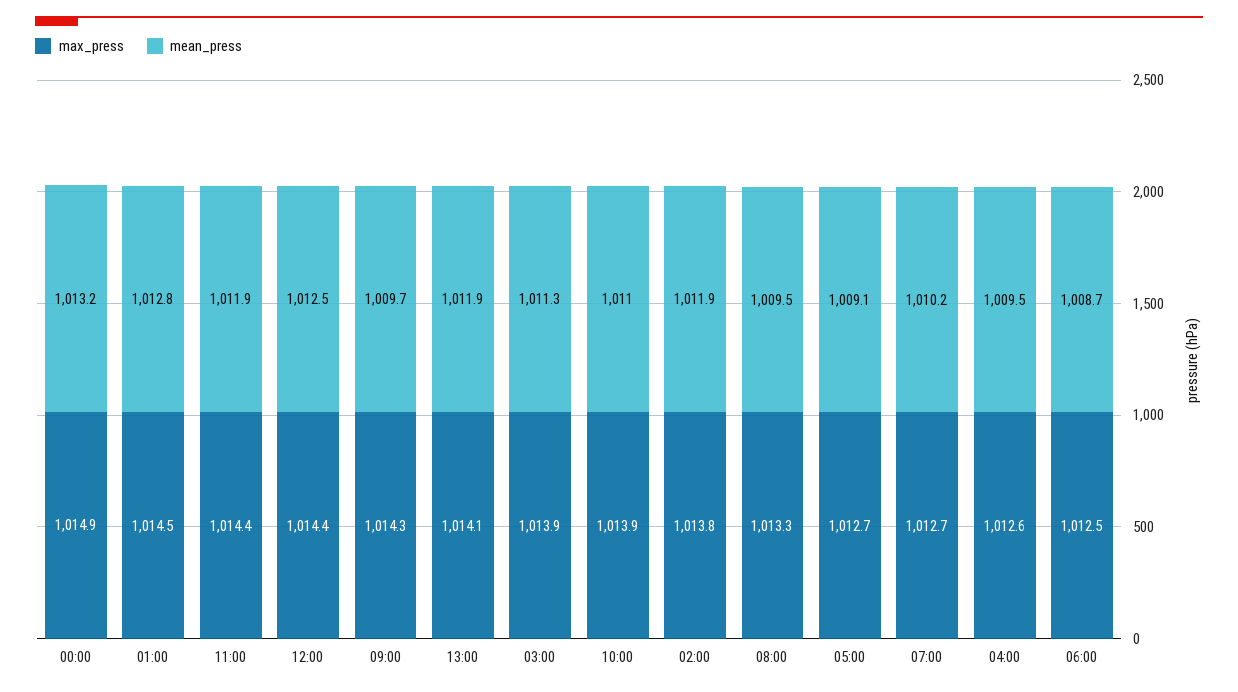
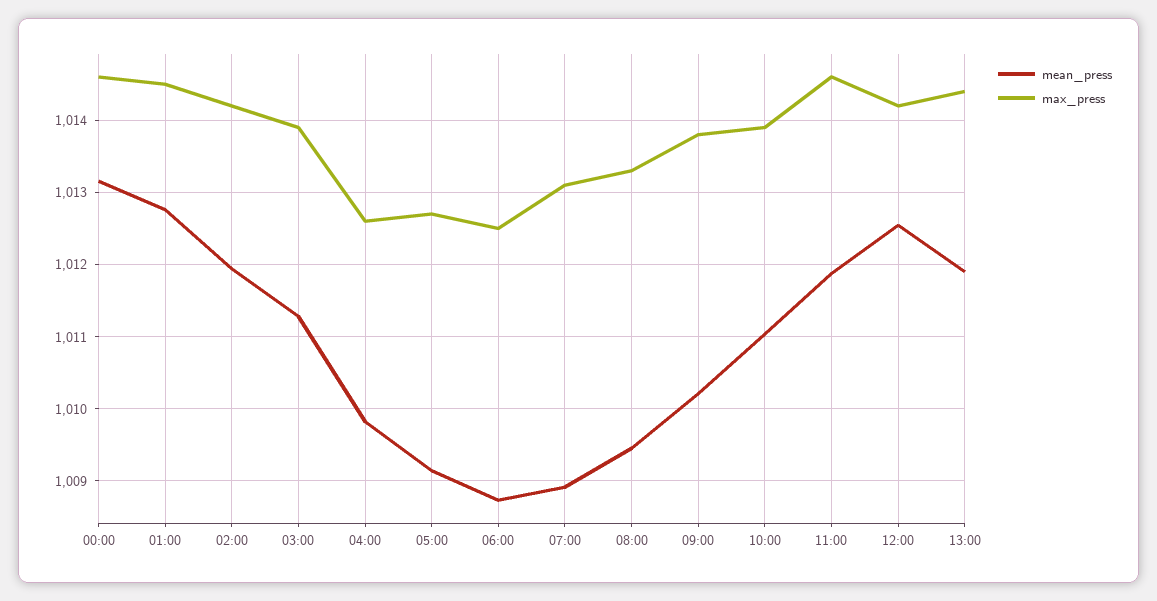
  {
    "max_press": {
-     "00:00": 1014.9,
+     "00:00": 1014.6,
      "01:00": 1014.5,
-     "11:00": 1014.4,
+     "11:00": 1014.6,
-     "12:00": 1014.4,
+     "12:00": 1014.2,
-     "09:00": 1014.3,
+     "09:00": 1013.8,
-     "13:00": 1014.1,
+     "13:00": 1014.4,
      "03:00": 1013.9,
      "10:00": 1013.9,
-     "02:00": 1013.8,
+     "02:00": 1014.2,
      "08:00": 1013.3,
      "05:00": 1012.7,
-     "07:00": 1012.7,
+     "07:00": 1013.1,
      "04:00": 1012.6,
      "06:00": 1012.5
    },
    "mean_press": {
      "00:00": 1013.2,
      "01:00": 1012.8,
      "11:00": 1011.9,
      "12:00": 1012.5,
-     "09:00": 1009.7,
+     "09:00": 1010.2,
      "13:00": 1011.9,
      "03:00": 1011.3,
      "10:00": 1011,
      "02:00": 1011.9,
      "08:00": 1009.5,
      "05:00": 1009.1,
-     "07:00": 1010.2,
+     "07:00": 1008.9,
-     "04:00": 1009.5,
+     "04:00": 1009.8,
      "06:00": 1008.7
    }
  }

